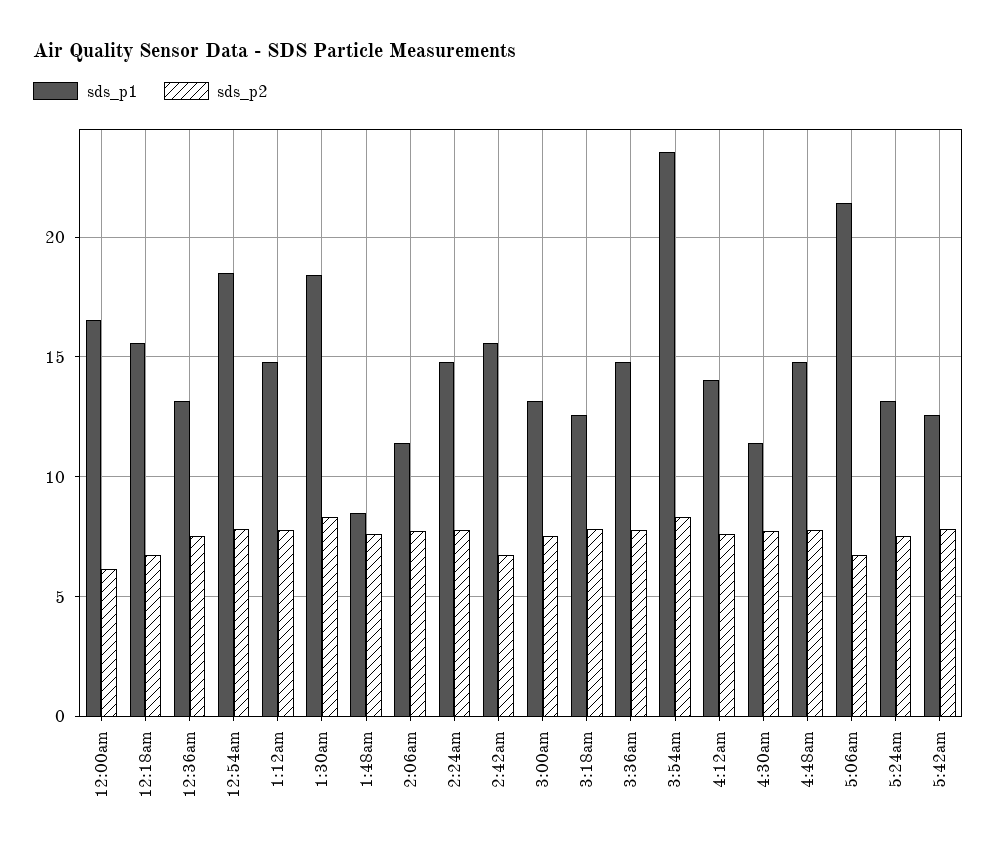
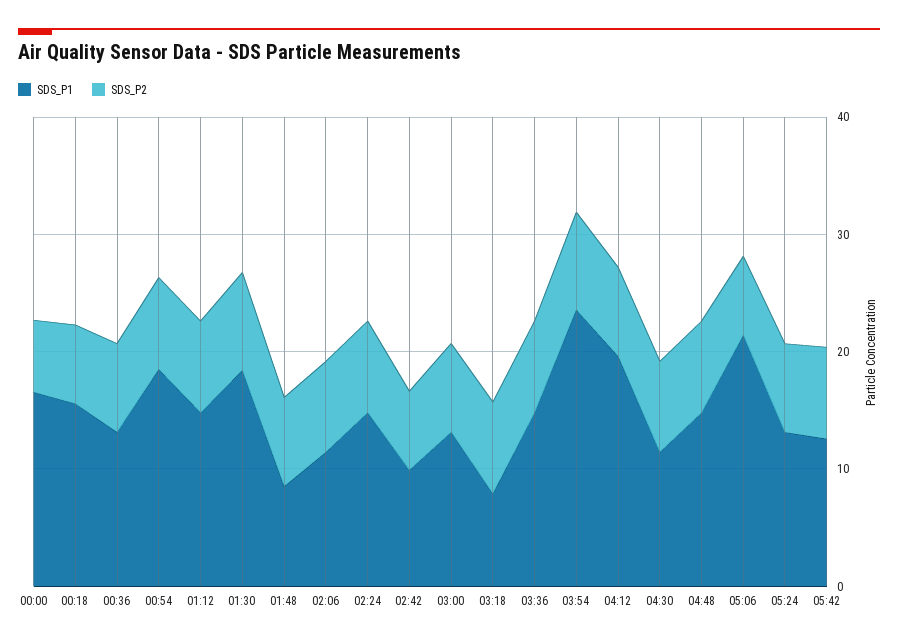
  {
    "sds_p1": {
      "12:00am": 16.5,
      "12:18am": 15.5,
      "12:36am": 13,
      "12:54am": 18.5,
      "1:12am": 15,
      "1:30am": 18.5,
      "1:48am": 8.5,
      "2:06am": 11.5,
      "2:24am": 15,
-     "2:42am": 15.5,
+     "2:42am": 10,
      "3:00am": 13,
-     "3:18am": 12.5,
+     "3:18am": 8,
      "3:36am": 15,
      "3:54am": 23.5,
-     "4:12am": 14,
+     "4:12am": 20,
      "4:30am": 11.5,
      "4:48am": 15,
      "5:06am": 21.5,
      "5:24am": 13,
      "5:42am": 12.5
    },
    "sds_p2": {
      "12:00am": 6,
      "12:18am": 6.5,
      "12:36am": 7.5,
      "12:54am": 8,
      "1:12am": 8,
      "1:30am": 8.5,
      "1:48am": 7.5,
      "2:06am": 8,
      "2:24am": 8,
      "2:42am": 6.5,
      "3:00am": 7.5,
      "3:18am": 8,
      "3:36am": 8,
      "3:54am": 8.5,
      "4:12am": 7.5,
      "4:30am": 8,
      "4:48am": 8,
      "5:06am": 6.5,
      "5:24am": 7.5,
      "5:42am": 8
    }
  }

